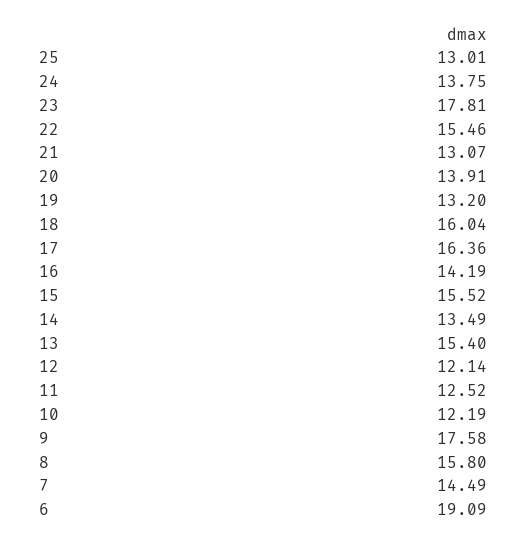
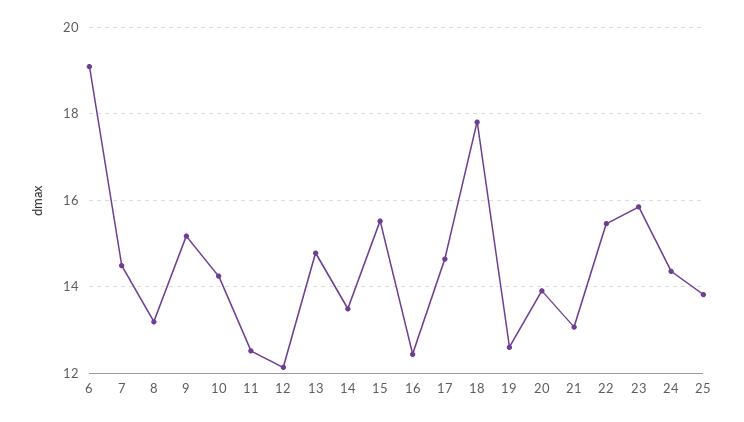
  {
-   "25": 13.01,
+   "25": 13.8,
-   "24": 13.75,
+   "24": 14.4,
-   "23": 17.81,
+   "23": 15.8,
    "22": 15.46,
    "21": 13.07,
    "20": 13.91,
-   "19": 13.2,
+   "19": 12.6,
-   "18": 16.04,
+   "18": 17.8,
-   "17": 16.36,
+   "17": 14.6,
-   "16": 14.19,
+   "16": 12.4,
    "15": 15.52,
    "14": 13.49,
-   "13": 15.4,
+   "13": 14.8,
    "12": 12.14,
    "11": 12.52,
-   "10": 12.19,
+   "10": 14.2,
-   "9": 17.58,
+   "9": 15.2,
-   "8": 15.8,
+   "8": 13.2,
    "7": 14.49,
    "6": 19.09
  }

